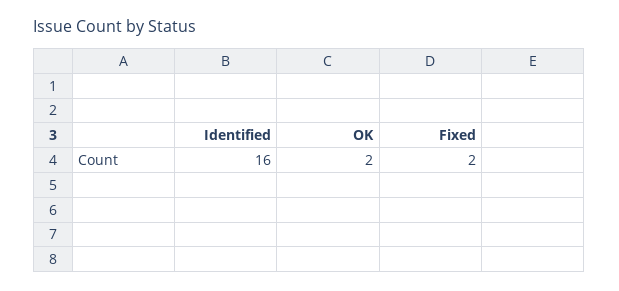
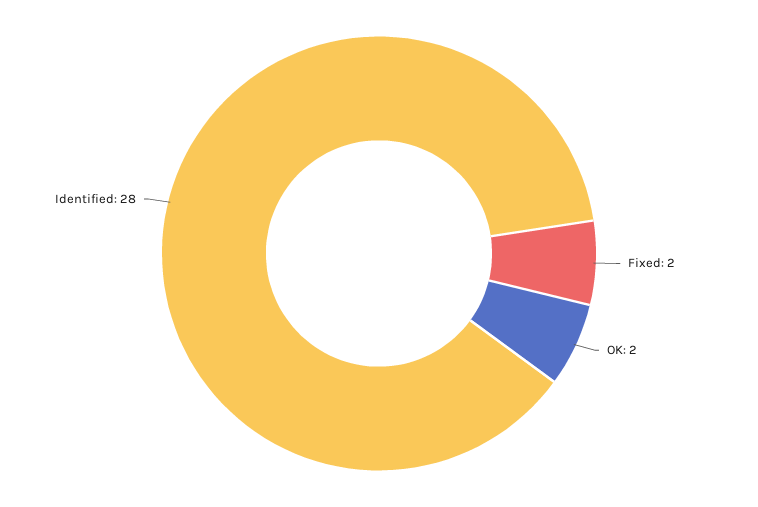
  {
-   "Identified": 16,
+   "Identified": 28,
    "OK": 2,
    "Fixed": 2
  }

